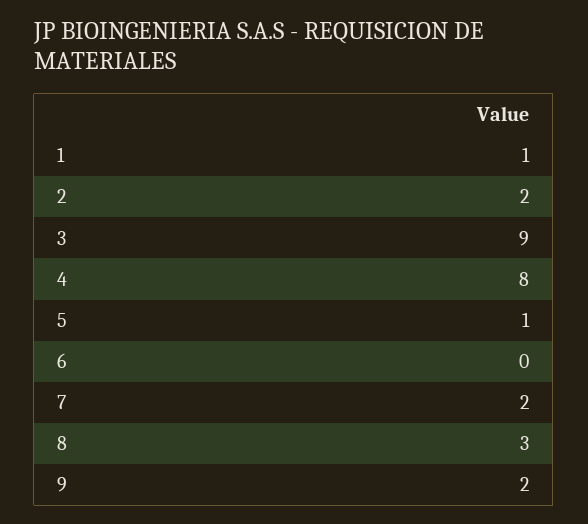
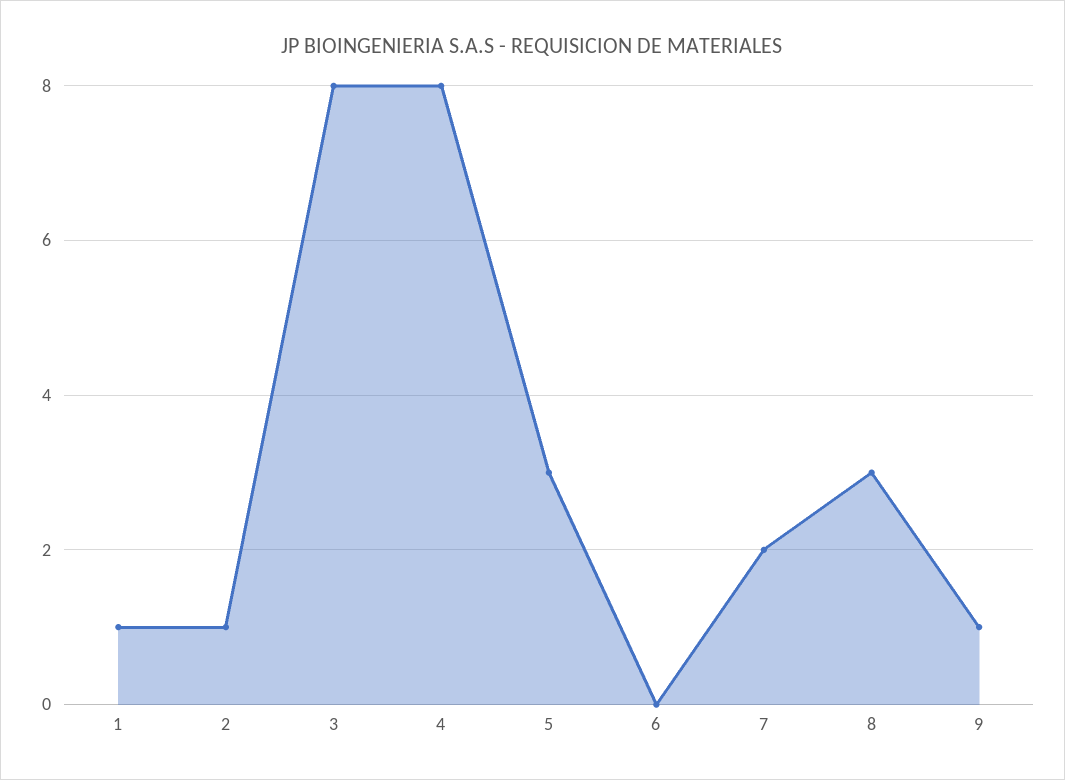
  {
    "1": 1,
-   "2": 2,
+   "2": 1,
-   "3": 9,
+   "3": 8,
    "4": 8,
-   "5": 1,
+   "5": 3,
    "6": 0,
    "7": 2,
    "8": 3,
-   "9": 2
+   "9": 1
  }

